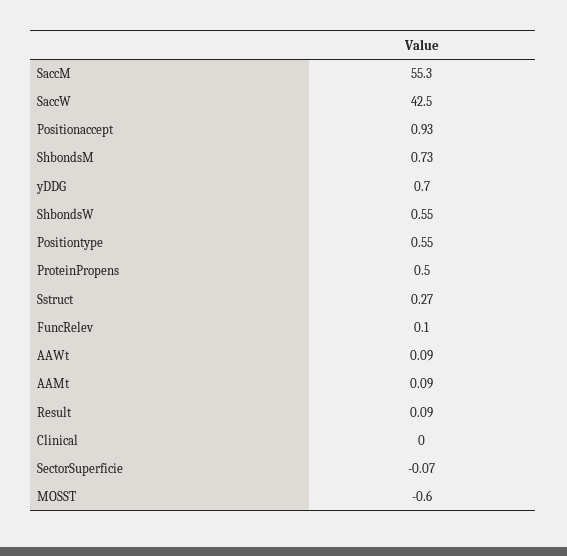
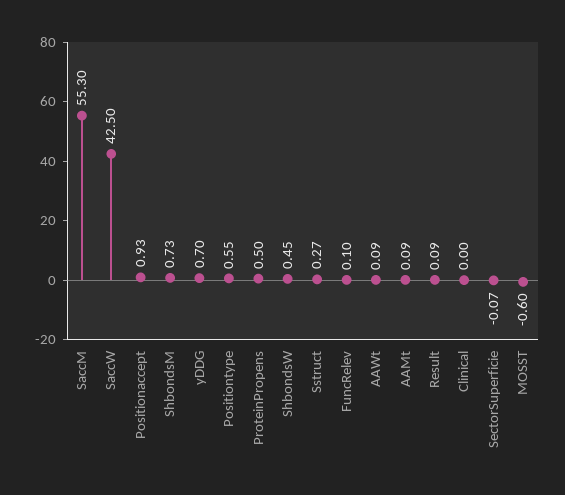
  {
    "SaccM": 55.3,
    "SaccW": 42.5,
    "Positionaccept": 0.93,
    "ShbondsM": 0.73,
    "yDDG": 0.7,
-   "ShbondsW": 0.55,
+   "ShbondsW": 0.45,
    "Positiontype": 0.55,
    "ProteinPropens": 0.5,
    "Sstruct": 0.27,
    "FuncRelev": 0.1,
    "AAWt": 0.09,
    "AAMt": 0.09,
    "Result": 0.09,
    "Clinical": 0,
    "SectorSuperficie": -0.07,
    "MOSST": -0.6
  }

